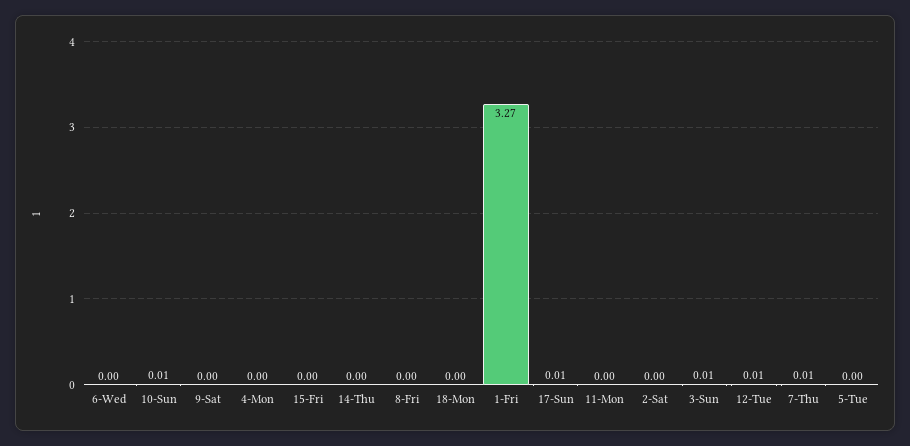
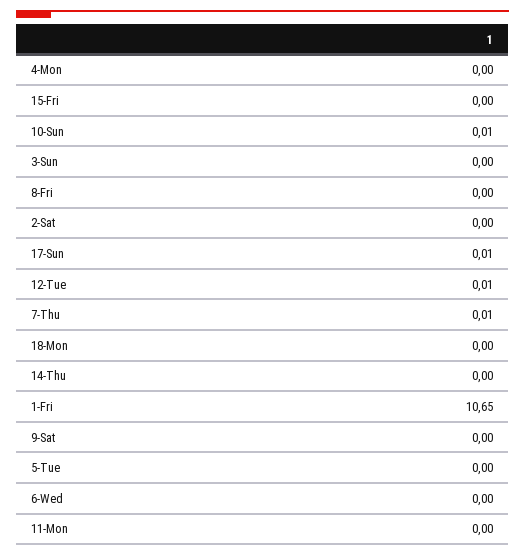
  {
    "6-Wed": 0,
    "10-Sun": 0.01,
    "9-Sat": 0,
    "4-Mon": 0,
    "15-Fri": 0,
    "14-Thu": 0,
    "8-Fri": 0,
    "18-Mon": 0,
-   "1-Fri": 3.27,
+   "1-Fri": 10.65,
    "17-Sun": 0.01,
    "11-Mon": 0,
    "2-Sat": 0,
-   "3-Sun": 0.01,
+   "3-Sun": 0,
    "12-Tue": 0.01,
    "7-Thu": 0.01,
    "5-Tue": 0
  }

